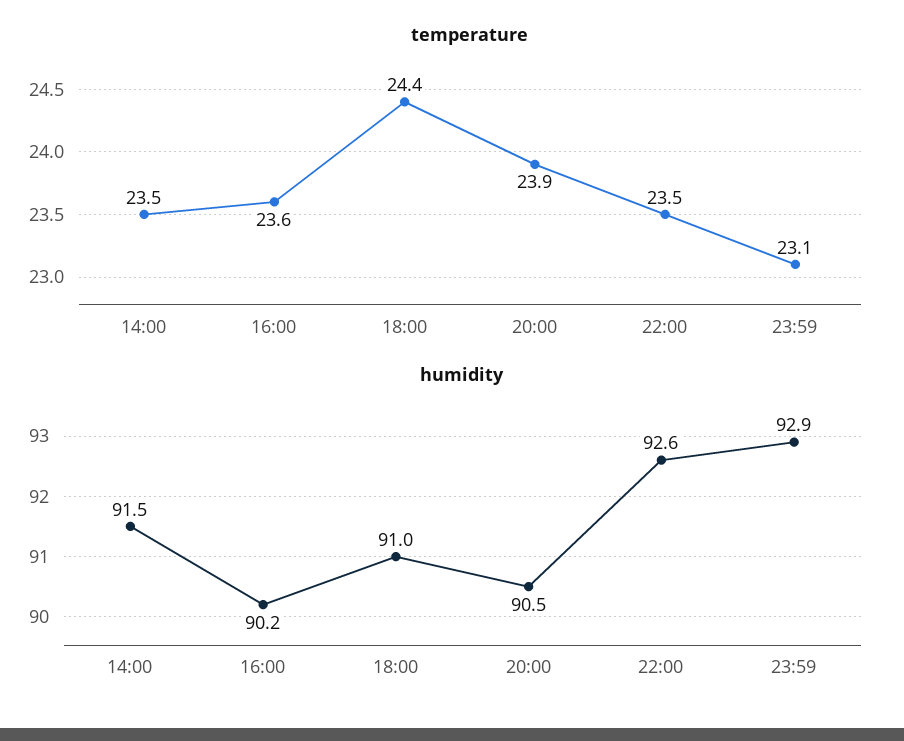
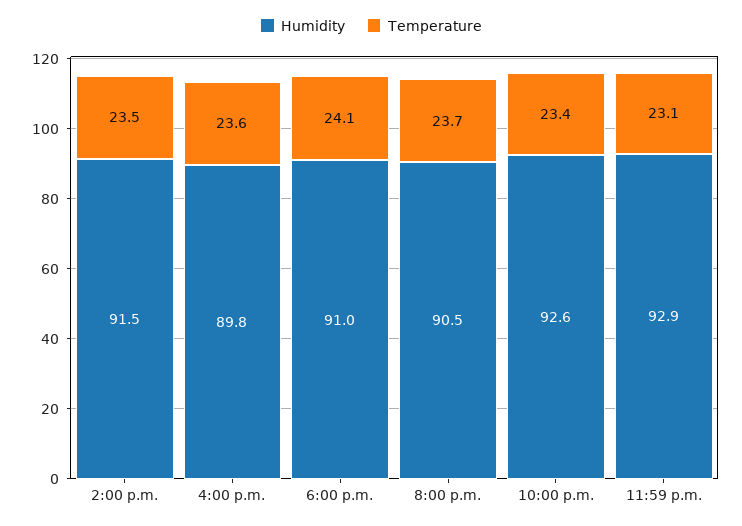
  {
    "temperature": {
      "14:00": 23.5,
      "16:00": 23.6,
-     "18:00": 24.4,
+     "18:00": 24.1,
-     "20:00": 23.9,
+     "20:00": 23.7,
-     "22:00": 23.5,
+     "22:00": 23.4,
      "23:59": 23.1
    },
    "humidity": {
      "14:00": 91.5,
-     "16:00": 90.2,
+     "16:00": 89.8,
      "18:00": 91,
      "20:00": 90.5,
      "22:00": 92.6,
      "23:59": 92.9
    }
  }

